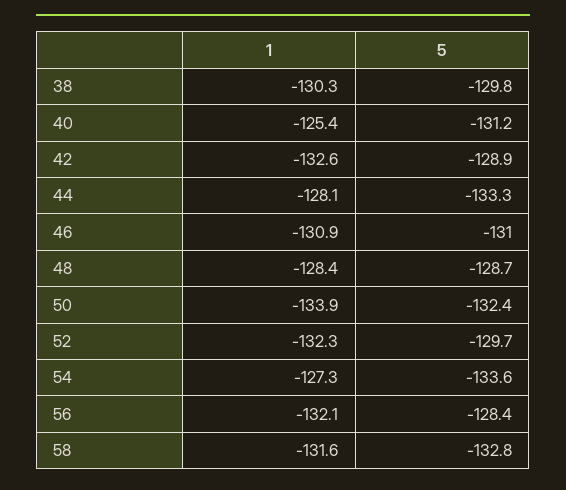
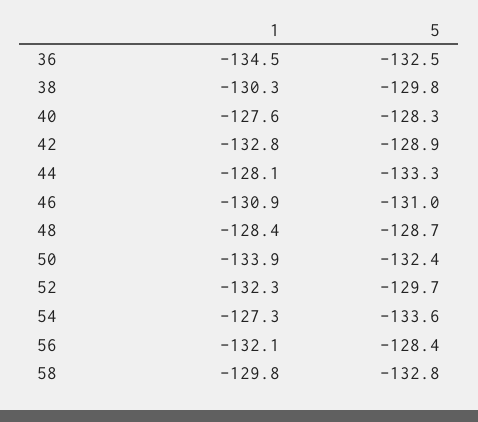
  {
    "1": {
      "38": -130.3,
-     "40": -125.4,
+     "40": -127.6,
-     "42": -132.6,
+     "42": -132.8,
      "44": -128.1,
      "46": -130.9,
      "48": -128.4,
      "50": -133.9,
      "52": -132.3,
      "54": -127.3,
      "56": -132.1,
-     "58": -131.6
+     "58": -129.8,
+     "36": -134.5
    },
    "5": {
      "38": -129.8,
-     "40": -131.2,
+     "40": -128.3,
      "42": -128.9,
      "44": -133.3,
      "46": -131,
      "48": -128.7,
      "50": -132.4,
      "52": -129.7,
      "54": -133.6,
      "56": -128.4,
-     "58": -132.8
+     "58": -132.8,
+     "36": -132.5
    }
  }

